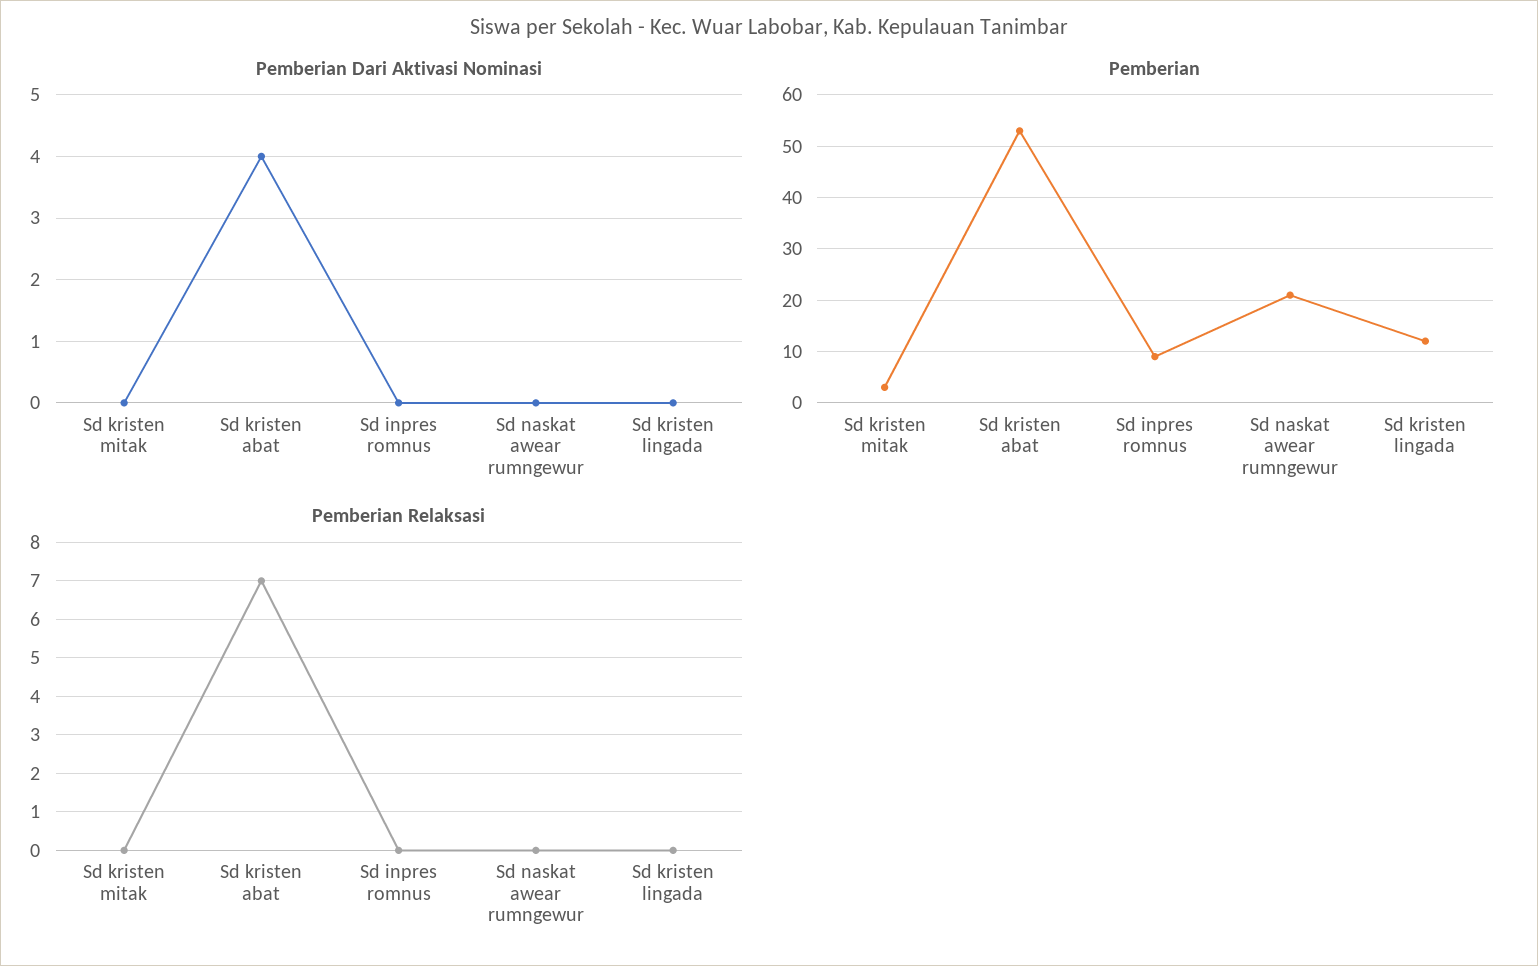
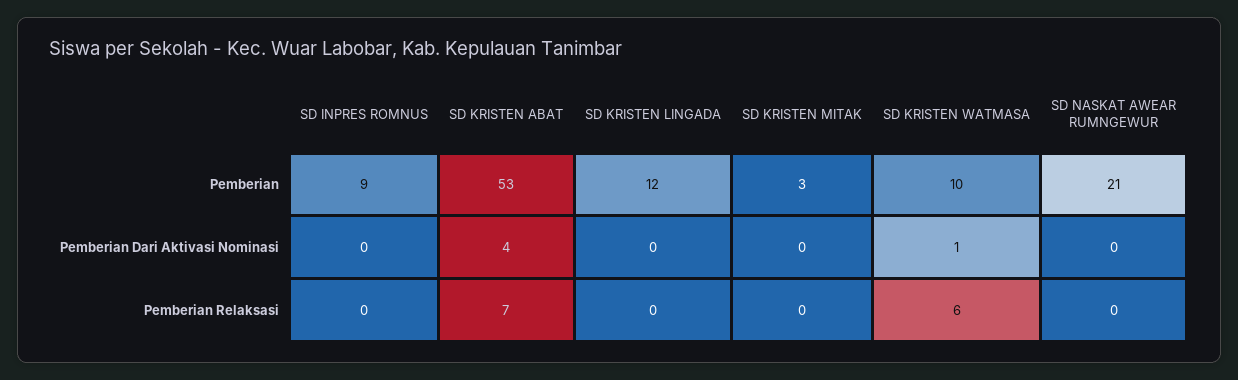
  {
    "Pemberian Dari Aktivasi Nominasi": {
      "Sd kristen mitak": 0,
      "Sd kristen abat": 4,
      "Sd inpres romnus": 0,
      "Sd naskat awear rumngewur": 0,
-     "Sd kristen lingada": 0
+     "Sd kristen lingada": 0,
+     "SD KRISTEN WATMASA": 1
    },
    "Pemberian": {
      "Sd kristen mitak": 3,
      "Sd kristen abat": 53,
      "Sd inpres romnus": 9,
      "Sd naskat awear rumngewur": 21,
-     "Sd kristen lingada": 12
+     "Sd kristen lingada": 12,
+     "SD KRISTEN WATMASA": 10
    },
    "Pemberian Relaksasi": {
      "Sd kristen mitak": 0,
      "Sd kristen abat": 7,
      "Sd inpres romnus": 0,
      "Sd naskat awear rumngewur": 0,
-     "Sd kristen lingada": 0
+     "Sd kristen lingada": 0,
+     "SD KRISTEN WATMASA": 6
    }
  }

